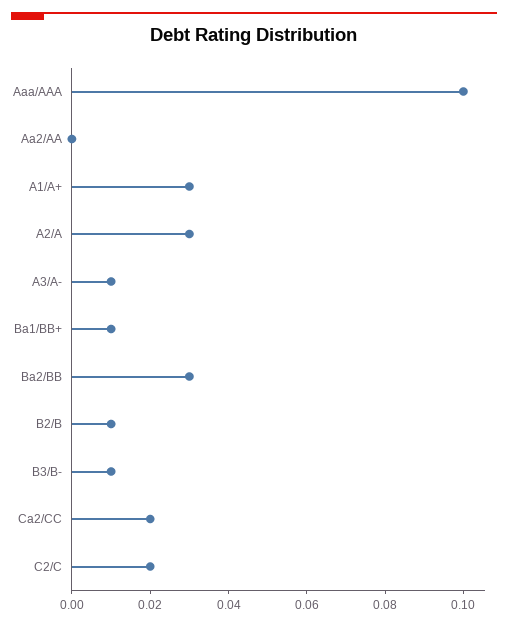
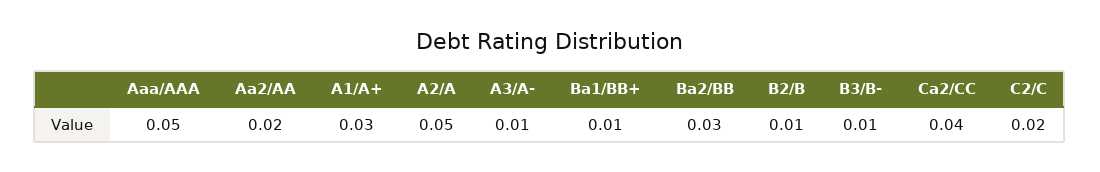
  {
-   "Aaa/AAA": 0.1,
+   "Aaa/AAA": 0.05,
-   "Aa2/AA": 0,
+   "Aa2/AA": 0.02,
    "A1/A+": 0.03,
-   "A2/A": 0.03,
+   "A2/A": 0.05,
    "A3/A-": 0.01,
    "Ba1/BB+": 0.01,
    "Ba2/BB": 0.03,
    "B2/B": 0.01,
    "B3/B-": 0.01,
-   "Ca2/CC": 0.02,
+   "Ca2/CC": 0.04,
    "C2/C": 0.02
  }

